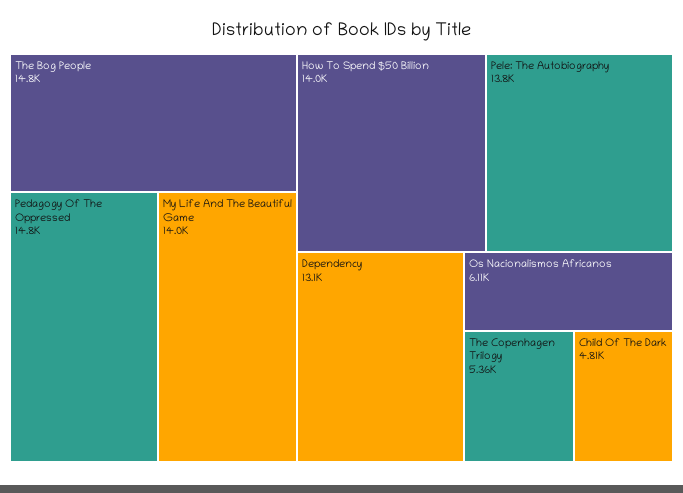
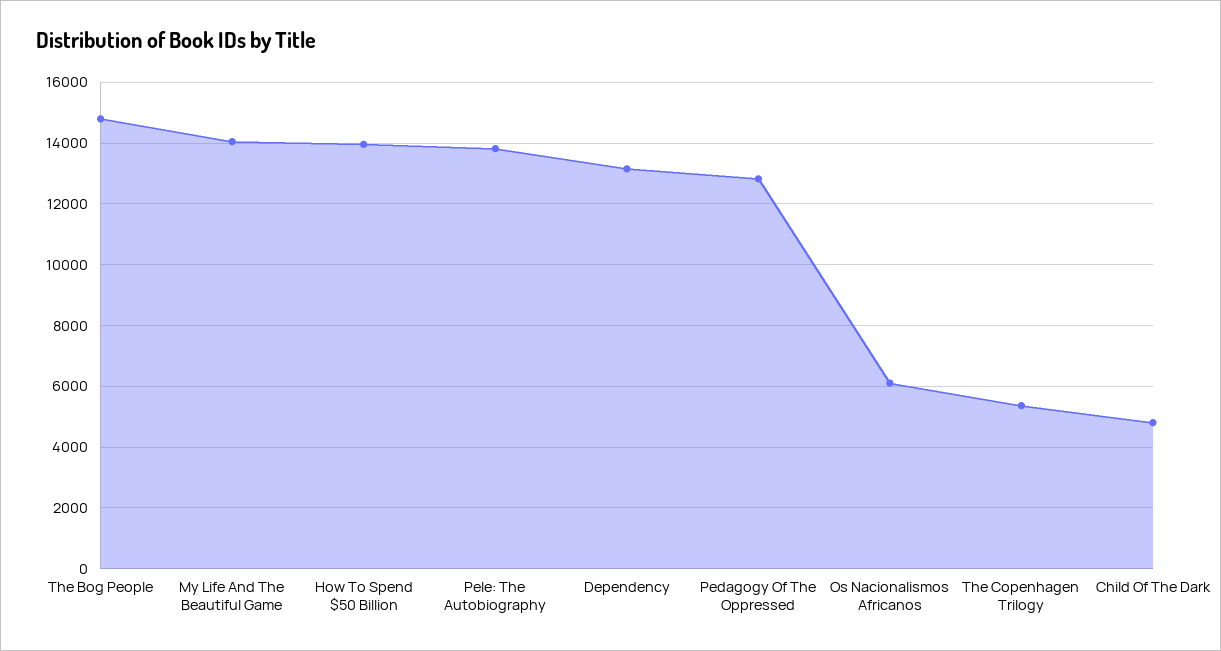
  {
    "The Bog People": 14800,
-   "Pedagogy Of The Oppressed": 14800,
+   "Pedagogy Of The Oppressed": 12800,
    "My Life And The Beautiful Game": 14000,
    "How To Spend $50 Billion": 14000,
    "Pele: The Autobiography": 13800,
    "Dependency": 13100,
    "Os Nacionalismos Africanos": 6110,
    "The Copenhagen Trilogy": 5360,
    "Child Of The Dark": 4810
  }

